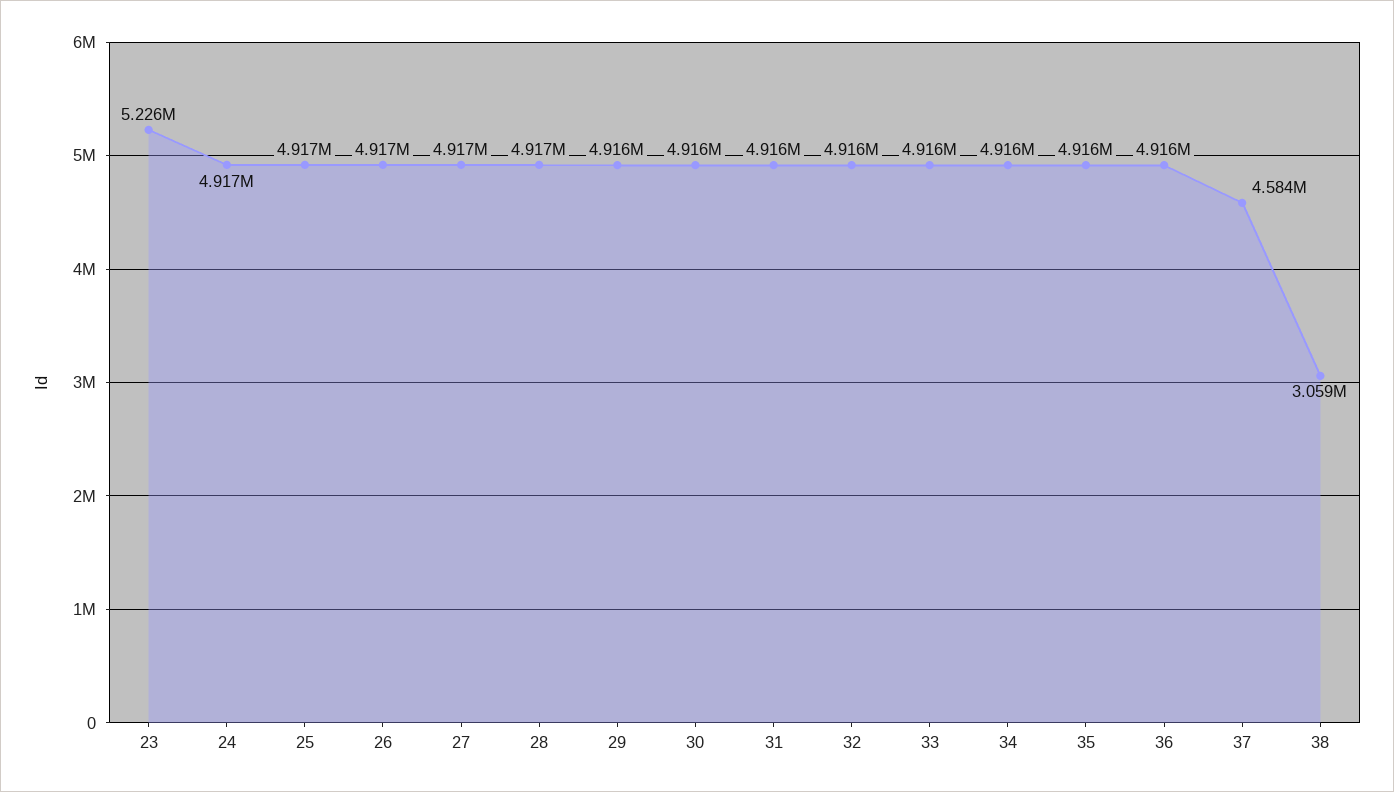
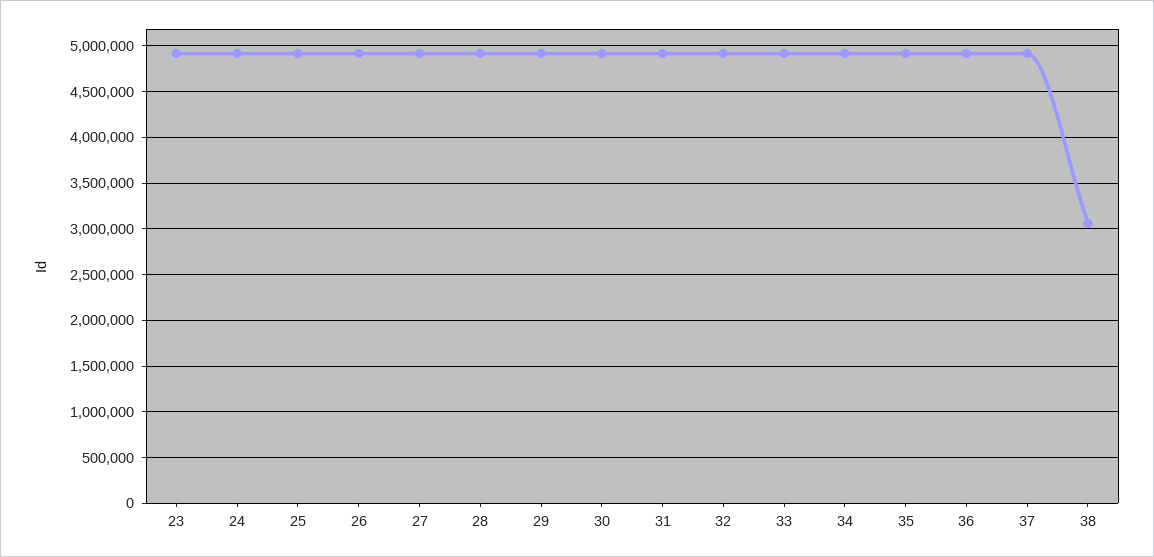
  {
-   "23": 5226000,
+   "23": 4900000,
    "24": 4917000,
    "25": 4917000,
    "26": 4917000,
    "27": 4917000,
    "28": 4917000,
    "29": 4916000,
    "30": 4916000,
    "31": 4916000,
    "32": 4916000,
    "33": 4916000,
    "34": 4916000,
    "35": 4916000,
    "36": 4916000,
-   "37": 4584000,
+   "37": 4900000,
    "38": 3059000
  }

